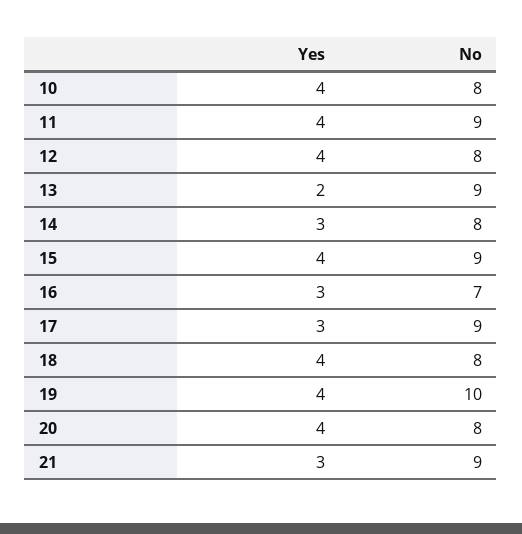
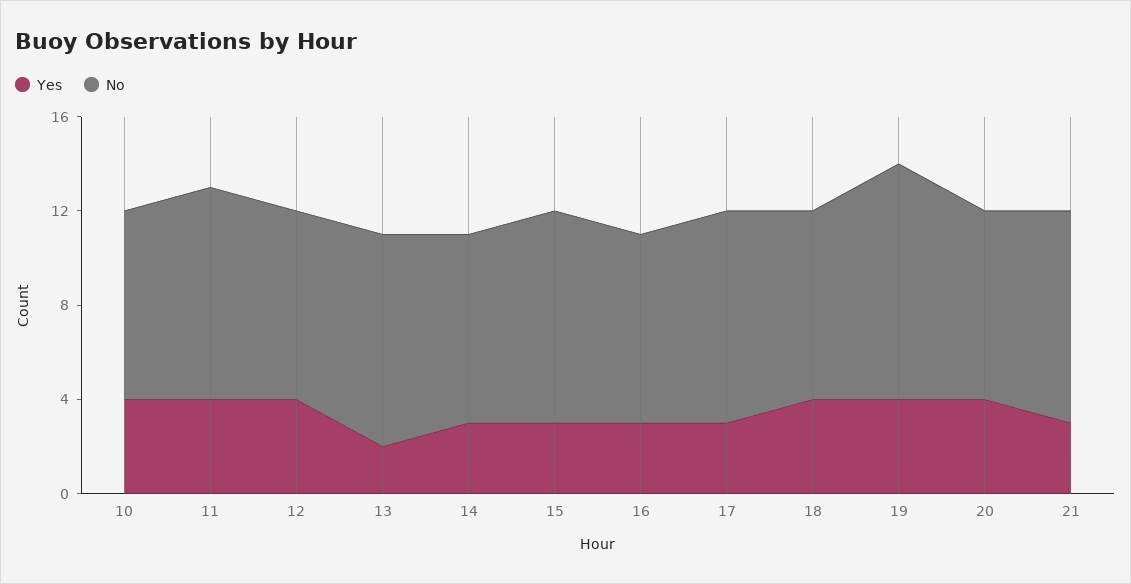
  {
    "Yes": {
      "10": 4,
      "11": 4,
      "12": 4,
      "13": 2,
      "14": 3,
-     "15": 4,
+     "15": 3,
      "16": 3,
      "17": 3,
      "18": 4,
      "19": 4,
      "20": 4,
      "21": 3
    },
    "No": {
      "10": 8,
      "11": 9,
      "12": 8,
      "13": 9,
      "14": 8,
      "15": 9,
-     "16": 7,
+     "16": 8,
      "17": 9,
      "18": 8,
      "19": 10,
      "20": 8,
      "21": 9
    }
  }

